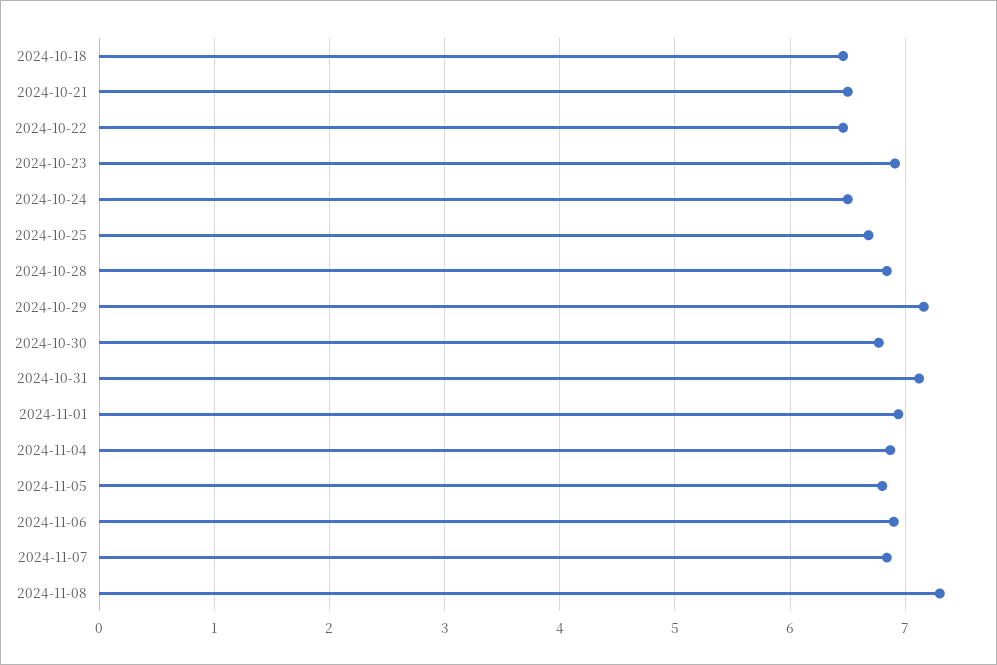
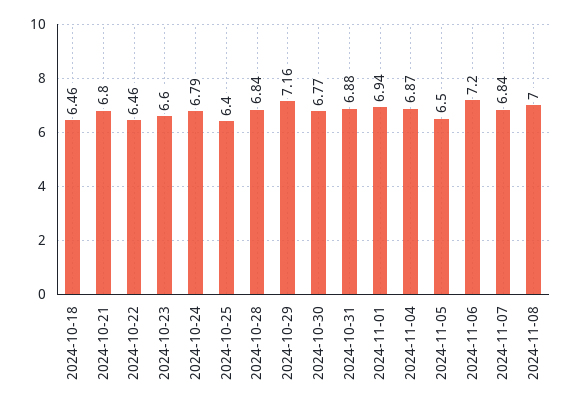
  {
    "2024-10-18": 6.46,
-   "2024-10-21": 6.5,
+   "2024-10-21": 6.8,
    "2024-10-22": 6.46,
-   "2024-10-23": 6.9,
+   "2024-10-23": 6.6,
-   "2024-10-24": 6.5,
+   "2024-10-24": 6.79,
-   "2024-10-25": 6.7,
+   "2024-10-25": 6.4,
    "2024-10-28": 6.84,
    "2024-10-29": 7.16,
    "2024-10-30": 6.77,
-   "2024-10-31": 7.1,
+   "2024-10-31": 6.88,
    "2024-11-01": 6.94,
    "2024-11-04": 6.87,
-   "2024-11-05": 6.8,
+   "2024-11-05": 6.5,
-   "2024-11-06": 6.9,
+   "2024-11-06": 7.2,
    "2024-11-07": 6.84,
-   "2024-11-08": 7.3
+   "2024-11-08": 7
  }

